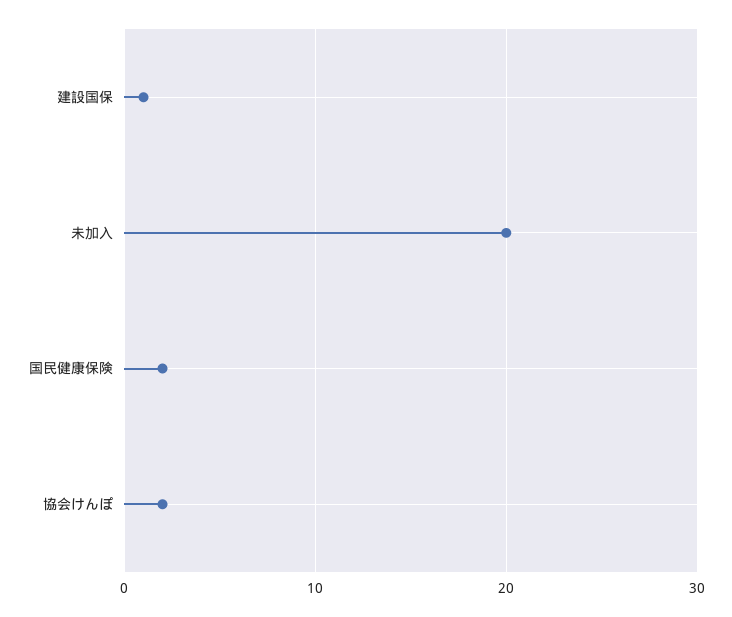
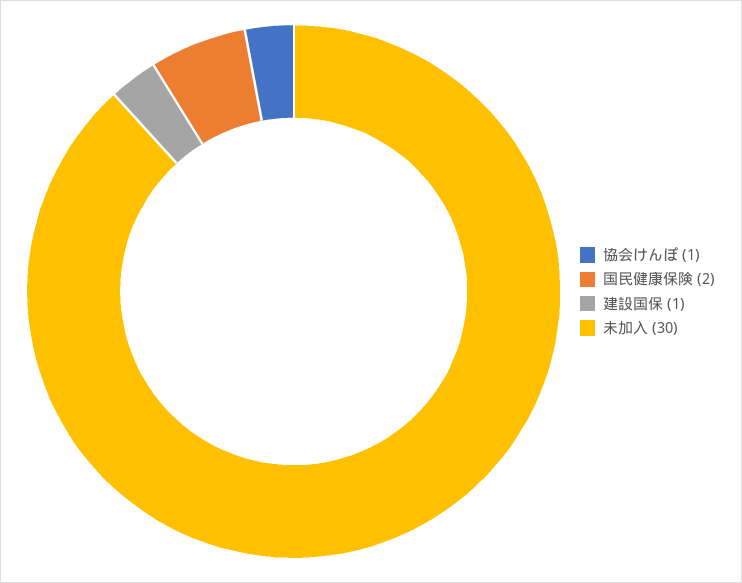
  {
    "建設国保": 1,
-   "未加入": 20,
+   "未加入": 30,
    "国民健康保険": 2,
-   "協会けんぽ": 2
+   "協会けんぽ": 1
  }

